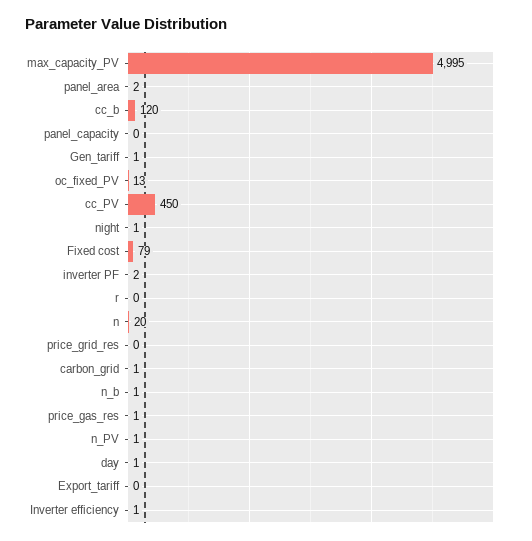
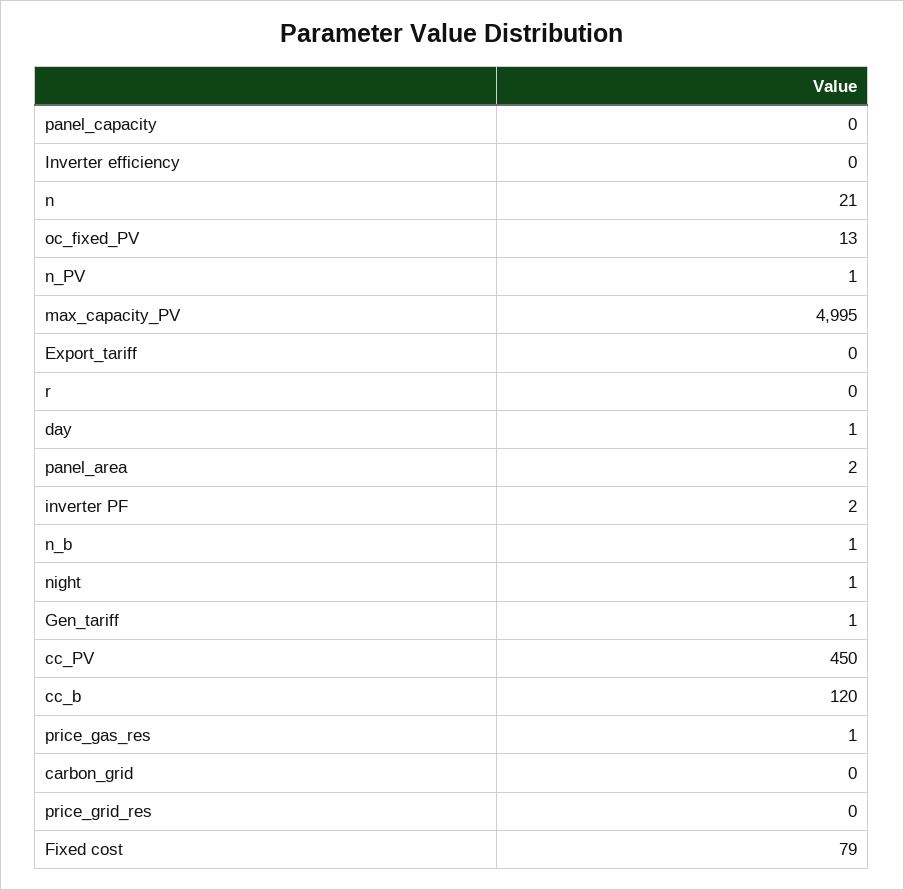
  {
    "max_capacity_PV": 4995,
    "panel_area": 2,
    "cc_b": 120,
    "panel_capacity": 0,
    "Gen_tariff": 1,
    "oc_fixed_PV": 13,
    "cc_PV": 450,
    "night": 1,
    "Fixed cost": 79,
    "inverter PF": 2,
    "r": 0,
-   "n": 20,
+   "n": 21,
    "price_grid_res": 0,
-   "carbon_grid": 1,
+   "carbon_grid": 0,
    "n_b": 1,
    "price_gas_res": 1,
    "n_PV": 1,
    "day": 1,
    "Export_tariff": 0,
-   "Inverter efficiency": 1
+   "Inverter efficiency": 0
  }

